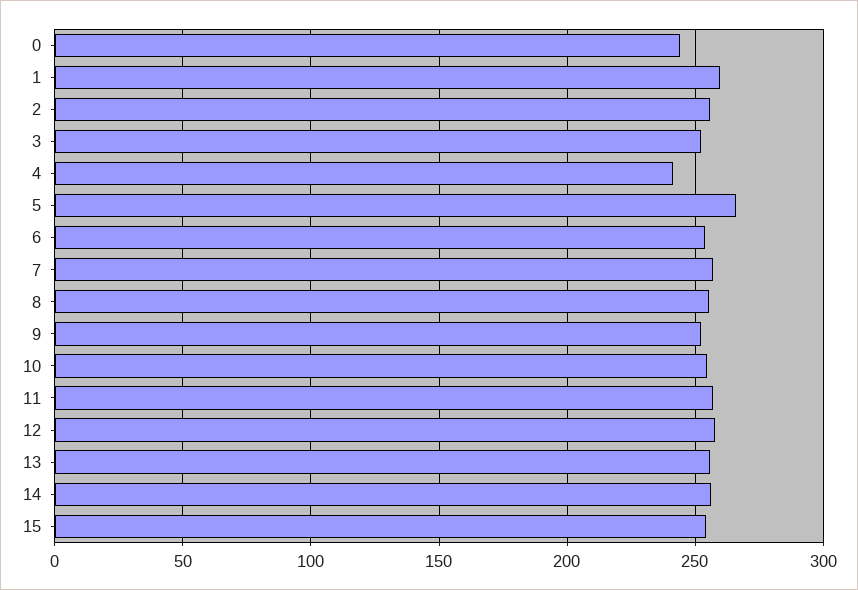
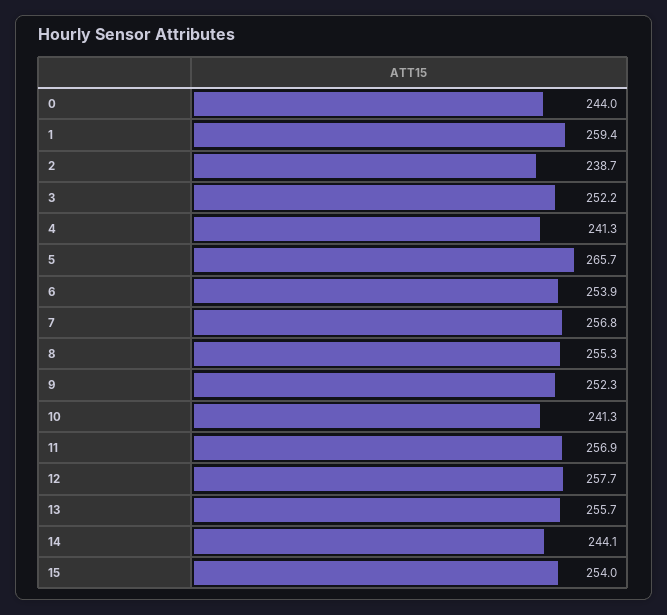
  {
    "0": 244,
    "1": 259.4,
-   "2": 255,
+   "2": 238.7,
    "3": 252.2,
    "4": 241.3,
    "5": 265.7,
    "6": 253.9,
    "7": 256.8,
    "8": 255.3,
    "9": 252.3,
-   "10": 255,
+   "10": 241.3,
    "11": 256.9,
    "12": 257.7,
    "13": 255.7,
-   "14": 255,
+   "14": 244.1,
    "15": 254
  }

